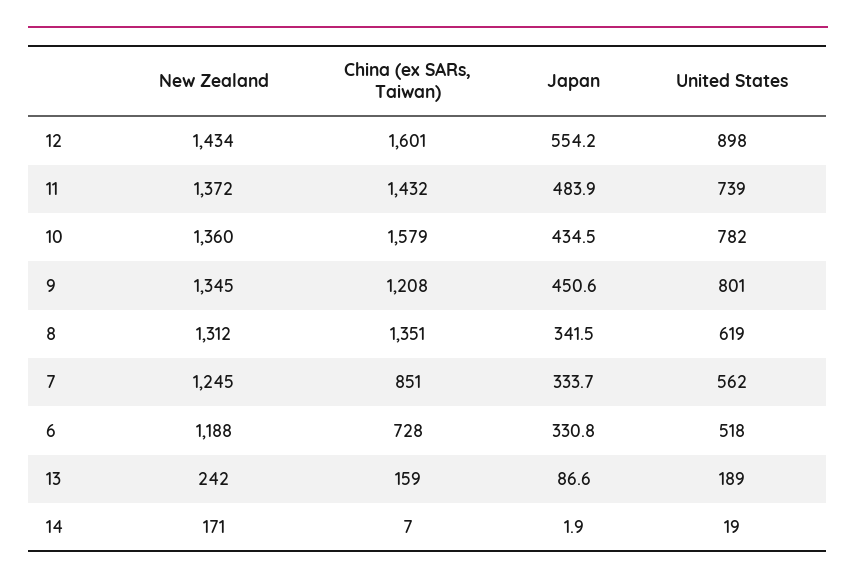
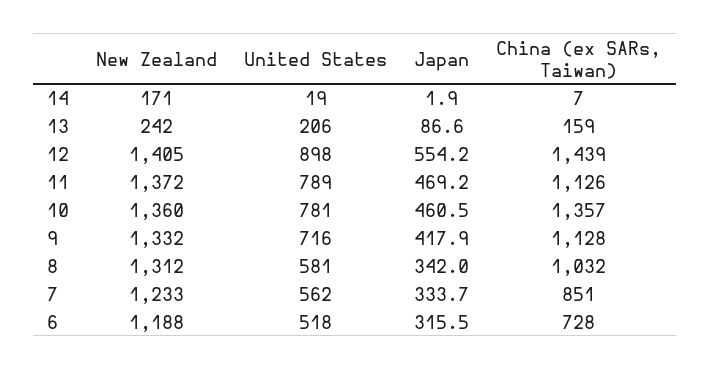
  {
    "New Zealand": {
-     "12": 1434,
+     "12": 1405,
      "11": 1372,
      "10": 1360,
-     "9": 1345,
+     "9": 1332,
      "8": 1312,
-     "7": 1245,
+     "7": 1233,
      "6": 1188,
      "13": 242,
      "14": 171
    },
    "China (ex SARs, Taiwan)": {
-     "12": 1601,
+     "12": 1439,
-     "11": 1432,
+     "11": 1126,
-     "10": 1579,
+     "10": 1357,
-     "9": 1208,
+     "9": 1128,
-     "8": 1351,
+     "8": 1032,
      "7": 851,
      "6": 728,
      "13": 159,
      "14": 7
    },
    "Japan": {
      "12": 554.2,
-     "11": 483.9,
+     "11": 469.2,
-     "10": 434.5,
+     "10": 460.5,
-     "9": 450.6,
+     "9": 417.9,
-     "8": 341.5,
+     "8": 342,
      "7": 333.7,
-     "6": 330.8,
+     "6": 315.5,
      "13": 86.6,
      "14": 1.9
    },
    "United States": {
      "12": 898,
-     "11": 739,
+     "11": 789,
-     "10": 782,
+     "10": 781,
-     "9": 801,
+     "9": 716,
-     "8": 619,
+     "8": 581,
      "7": 562,
      "6": 518,
-     "13": 189,
+     "13": 206,
      "14": 19
    }
  }

